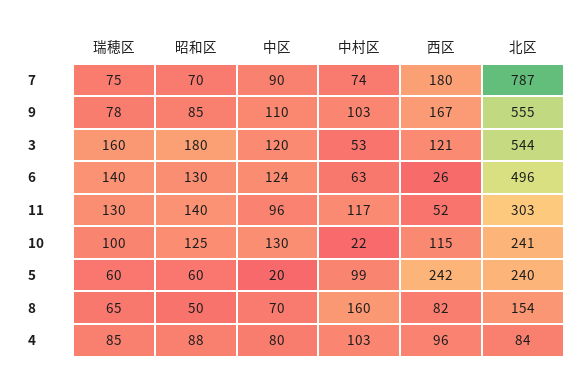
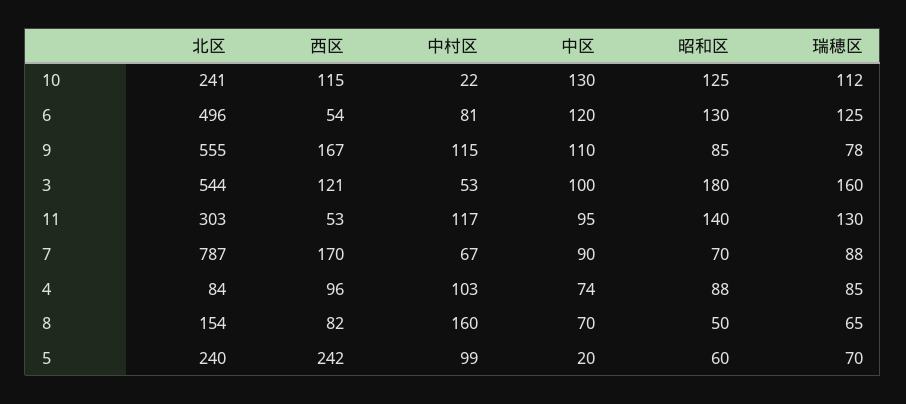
  {
    "瑞穂区": {
-     "7": 75,
+     "7": 88,
      "9": 78,
      "3": 160,
-     "6": 140,
+     "6": 125,
      "11": 130,
-     "10": 100,
+     "10": 112,
-     "5": 60,
+     "5": 70,
      "8": 65,
      "4": 85
    },
    "昭和区": {
      "7": 70,
      "9": 85,
      "3": 180,
      "6": 130,
      "11": 140,
      "10": 125,
      "5": 60,
      "8": 50,
      "4": 88
    },
    "中区": {
      "7": 90,
      "9": 110,
-     "3": 120,
+     "3": 100,
-     "6": 124,
+     "6": 120,
-     "11": 96,
+     "11": 95,
      "10": 130,
      "5": 20,
      "8": 70,
-     "4": 80
+     "4": 74
    },
    "中村区": {
-     "7": 74,
+     "7": 67,
-     "9": 103,
+     "9": 115,
      "3": 53,
-     "6": 63,
+     "6": 81,
      "11": 117,
      "10": 22,
      "5": 99,
      "8": 160,
      "4": 103
    },
    "西区": {
-     "7": 180,
+     "7": 170,
      "9": 167,
      "3": 121,
-     "6": 26,
+     "6": 54,
-     "11": 52,
+     "11": 53,
      "10": 115,
      "5": 242,
      "8": 82,
      "4": 96
    },
    "北区": {
      "7": 787,
      "9": 555,
      "3": 544,
      "6": 496,
      "11": 303,
      "10": 241,
      "5": 240,
      "8": 154,
      "4": 84
    }
  }

